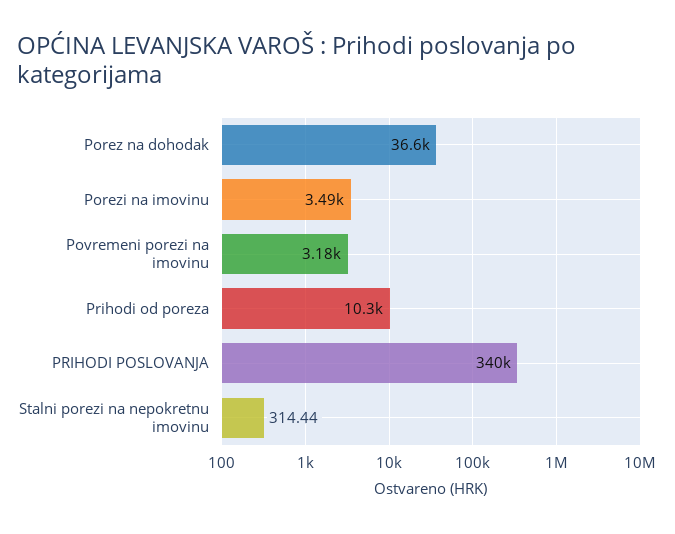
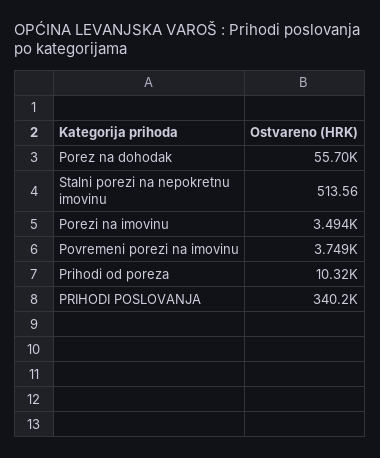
  {
-   "Porez na dohodak": 36600,
+   "Porez na dohodak": 55700,
    "Porezi na imovinu": 3494,
-   "Povremeni porezi na imovinu": 3180,
+   "Povremeni porezi na imovinu": 3749,
    "Prihodi od poreza": 10320,
    "PRIHODI POSLOVANJA": 340200,
-   "Stalni porezi na nepokretnu imovinu": 314.44
+   "Stalni porezi na nepokretnu imovinu": 513.56
  }

